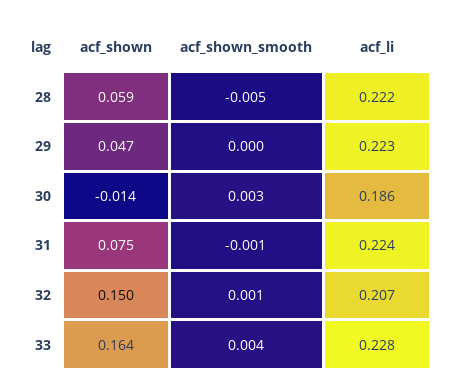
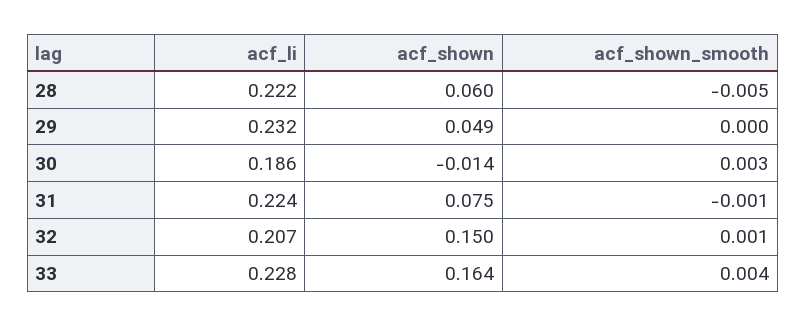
  {
    "acf_shown": {
-     "28": 0.059,
+     "28": 0.06,
-     "29": 0.047,
+     "29": 0.049,
      "30": -0.014,
      "31": 0.075,
      "32": 0.15,
      "33": 0.164
    },
    "acf_shown_smooth": {
      "28": -0.005,
      "29": 0,
      "30": 0.003,
      "31": -0.001,
      "32": 0.001,
      "33": 0.004
    },
    "acf_li": {
      "28": 0.222,
-     "29": 0.223,
+     "29": 0.232,
      "30": 0.186,
      "31": 0.224,
      "32": 0.207,
      "33": 0.228
    }
  }

